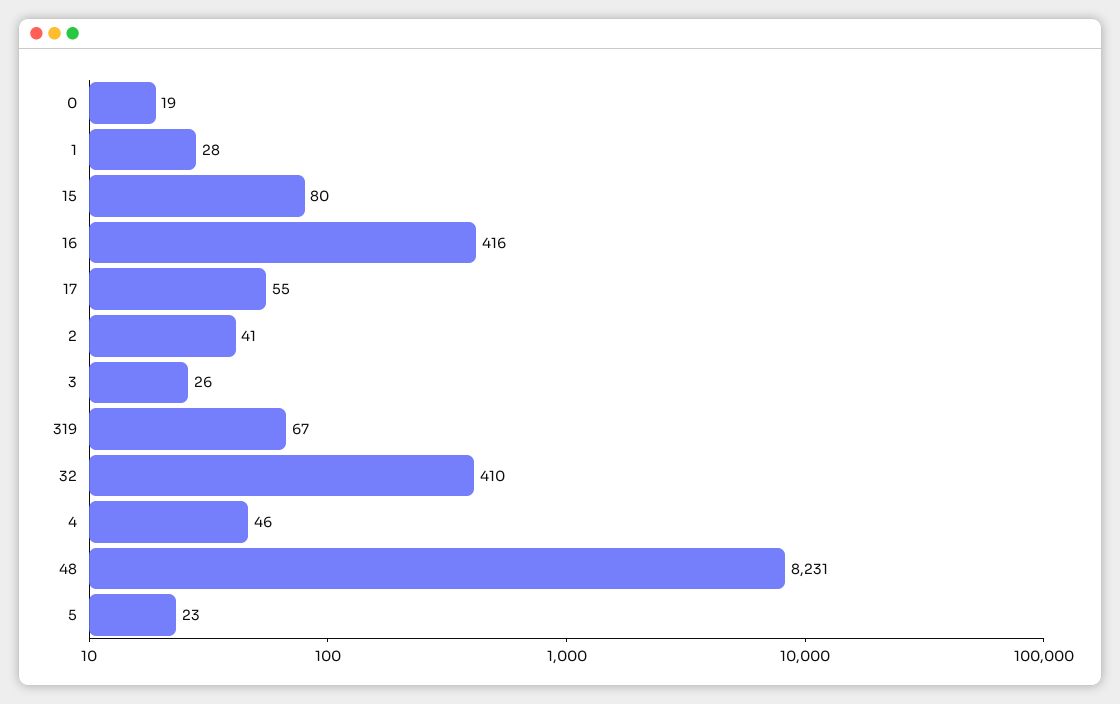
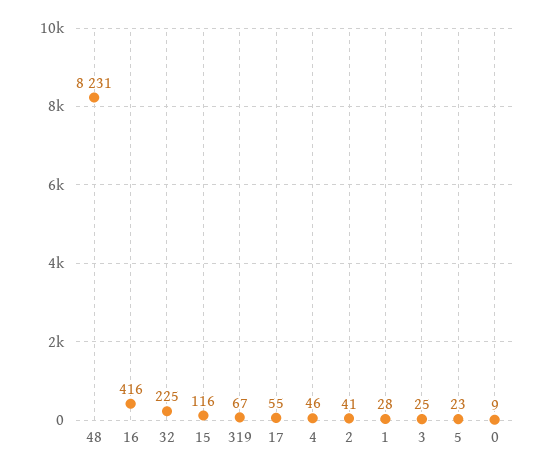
  {
-   "0": 19,
+   "0": 9,
    "1": 28,
-   "15": 80,
+   "15": 116,
    "16": 416,
    "17": 55,
    "2": 41,
-   "3": 26,
+   "3": 25,
    "319": 67,
-   "32": 410,
+   "32": 225,
    "4": 46,
    "48": 8231,
    "5": 23
  }

